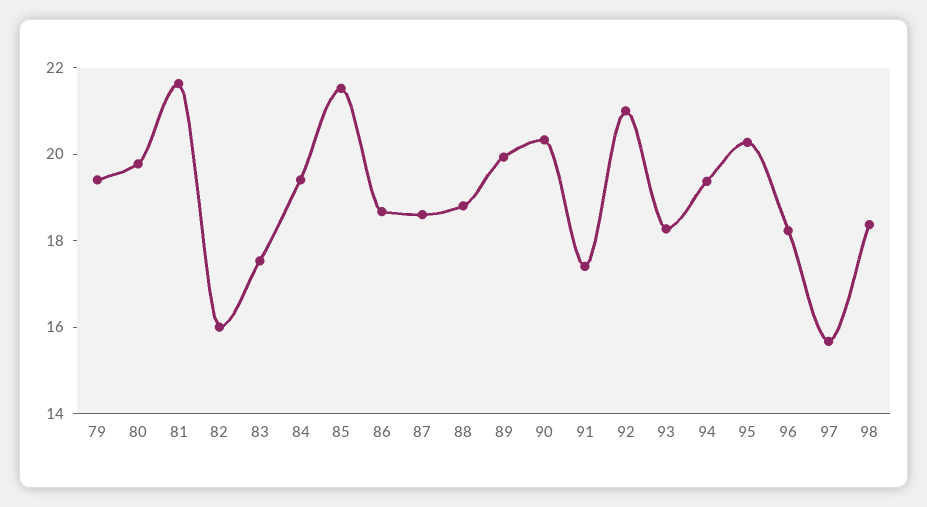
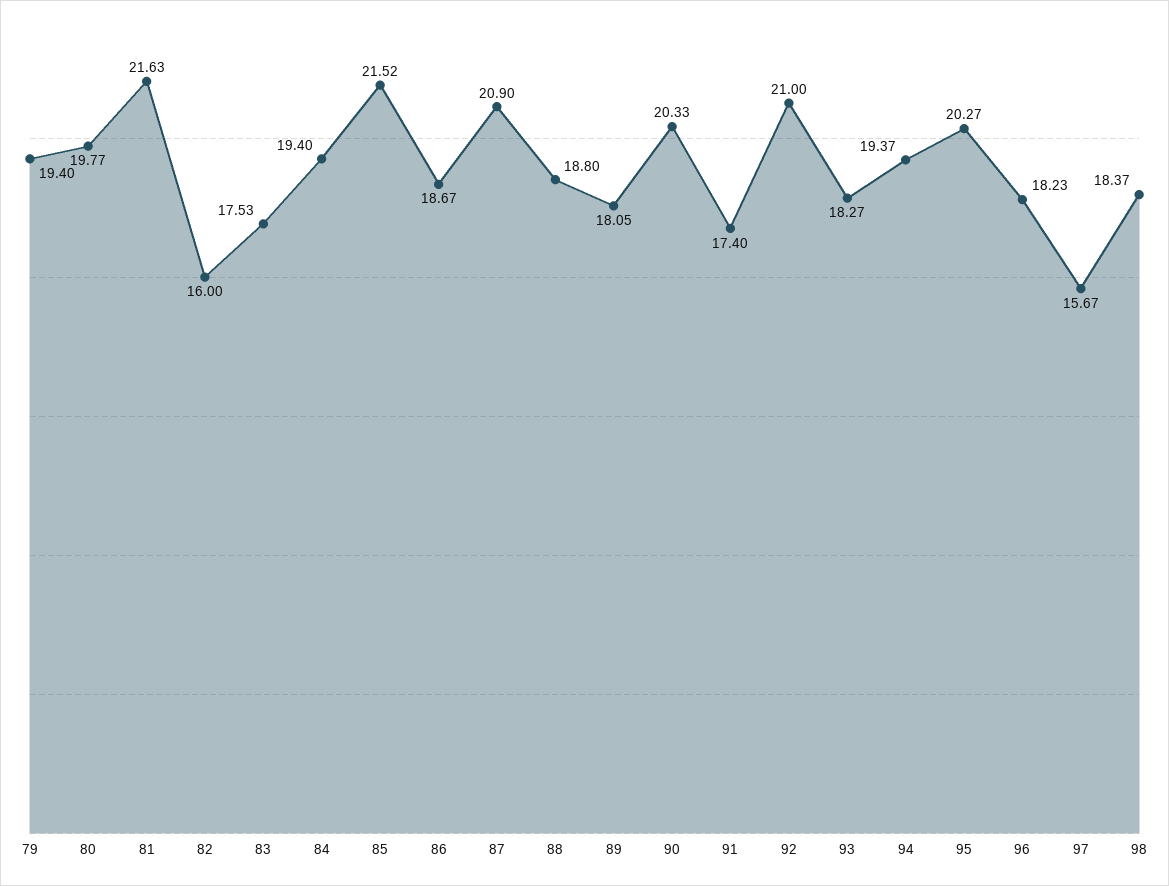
  {
    "79": 19.4,
    "80": 19.77,
    "81": 21.63,
    "82": 16,
    "83": 17.53,
    "84": 19.4,
    "85": 21.52,
    "86": 18.67,
-   "87": 18.5,
+   "87": 20.9,
    "88": 18.8,
-   "89": 20,
+   "89": 18.05,
    "90": 20.33,
    "91": 17.4,
    "92": 21,
    "93": 18.27,
    "94": 19.37,
    "95": 20.27,
    "96": 18.23,
    "97": 15.67,
    "98": 18.37
  }

